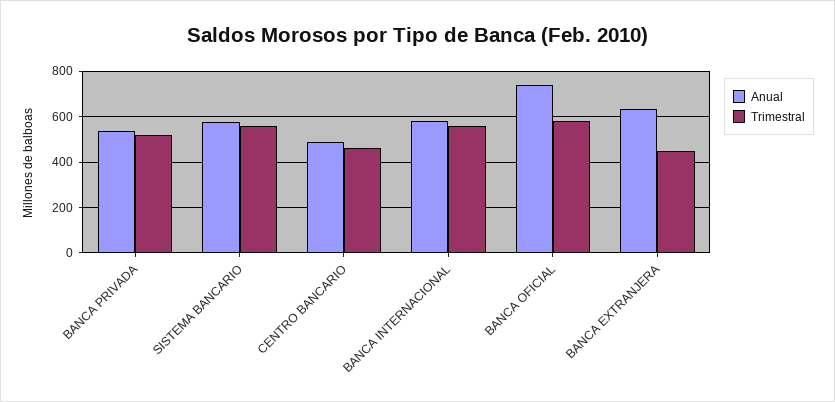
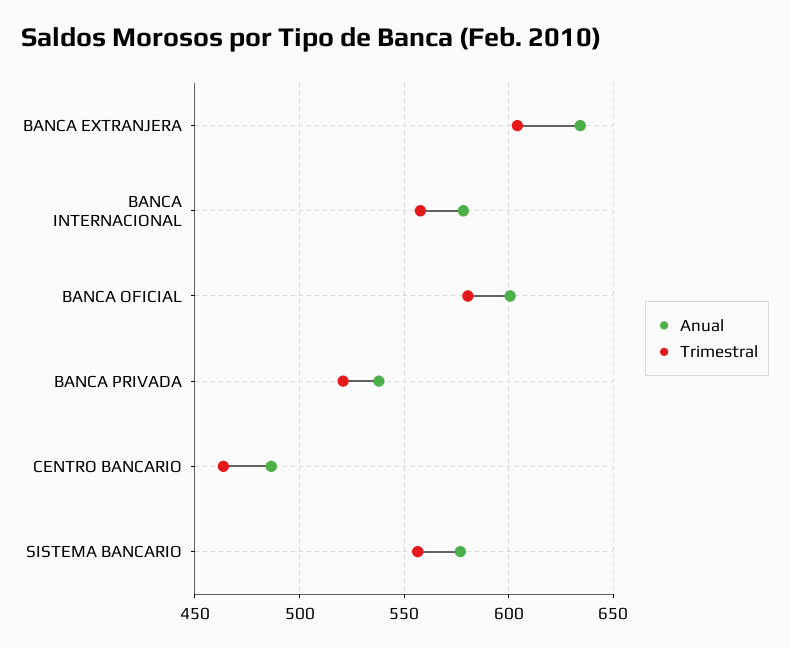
  {
    "Anual": {
      "BANCA PRIVADA": 540,
      "SISTEMA BANCARIO": 575,
      "CENTRO BANCARIO": 485,
      "BANCA INTERNACIONAL": 580,
-     "BANCA OFICIAL": 750,
+     "BANCA OFICIAL": 600,
      "BANCA EXTRANJERA": 635
    },
    "Trimestral": {
      "BANCA PRIVADA": 520,
      "SISTEMA BANCARIO": 555,
      "CENTRO BANCARIO": 465,
      "BANCA INTERNACIONAL": 560,
      "BANCA OFICIAL": 580,
-     "BANCA EXTRANJERA": 450
+     "BANCA EXTRANJERA": 605
    }
  }

